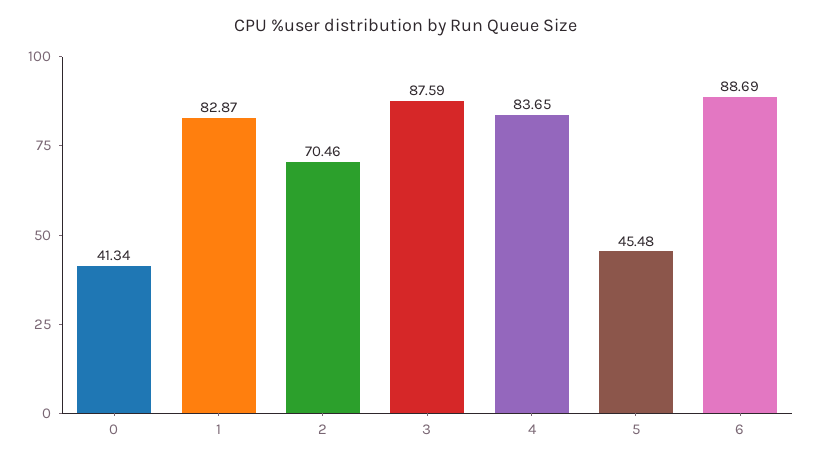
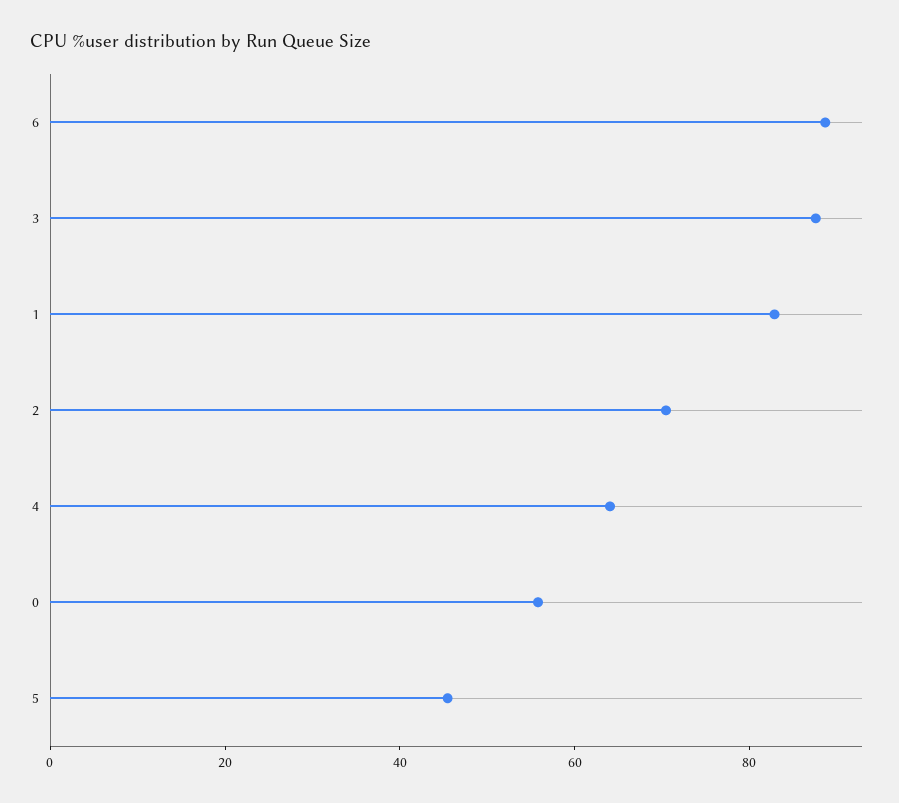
  {
-   "0": 41.34,
+   "0": 55,
    "1": 82.87,
    "2": 70.46,
    "3": 87.59,
-   "4": 83.65,
+   "4": 65,
    "5": 45.48,
    "6": 88.69
  }

